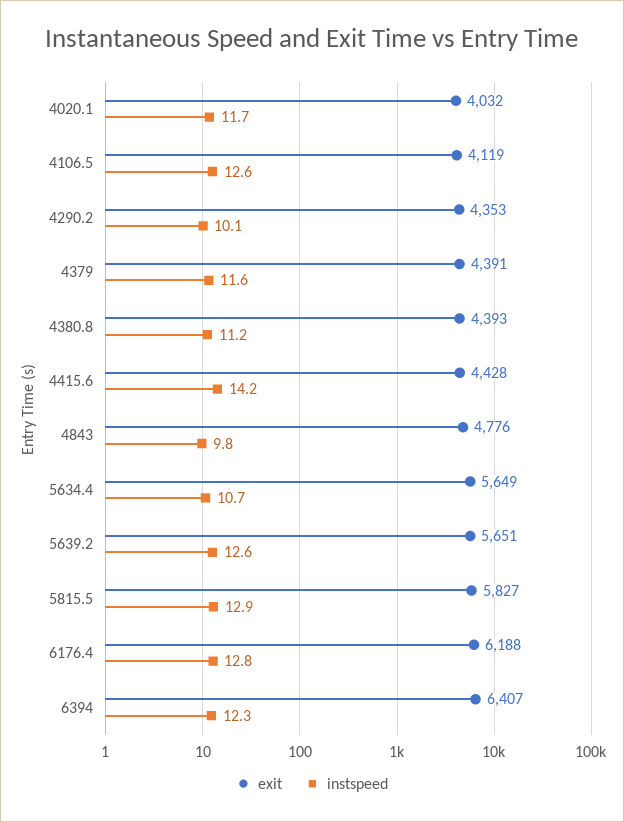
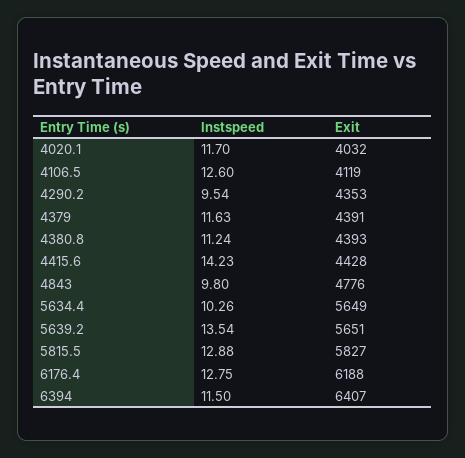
  {
    "exit": {
      "4020.1": 4032,
      "4106.5": 4119,
      "4290.2": 4353,
      "4379": 4391,
      "4380.8": 4393,
      "4415.6": 4428,
      "4843": 4776,
      "5634.4": 5649,
      "5639.2": 5651,
      "5815.5": 5827,
      "6176.4": 6188,
      "6394": 6407
    },
    "instspeed": {
      "4020.1": 11.7,
      "4106.5": 12.6,
-     "4290.2": 10.1,
+     "4290.2": 9.54,
      "4379": 11.63,
      "4380.8": 11.24,
      "4415.6": 14.23,
      "4843": 9.8,
-     "5634.4": 10.7,
+     "5634.4": 10.26,
-     "5639.2": 12.6,
+     "5639.2": 13.54,
      "5815.5": 12.88,
      "6176.4": 12.75,
-     "6394": 12.3
+     "6394": 11.5
    }
  }

